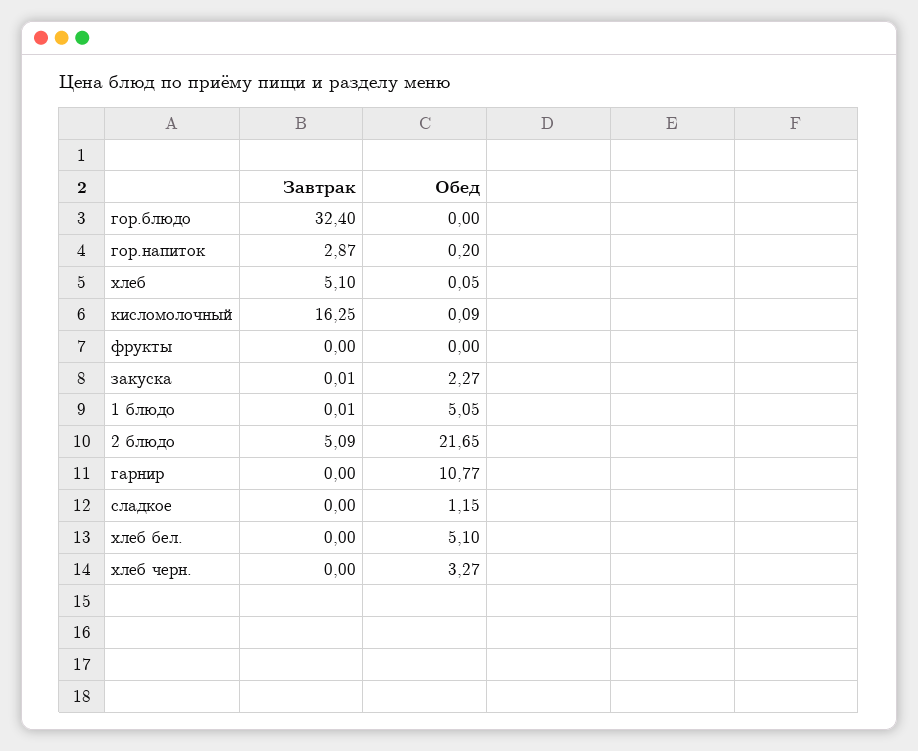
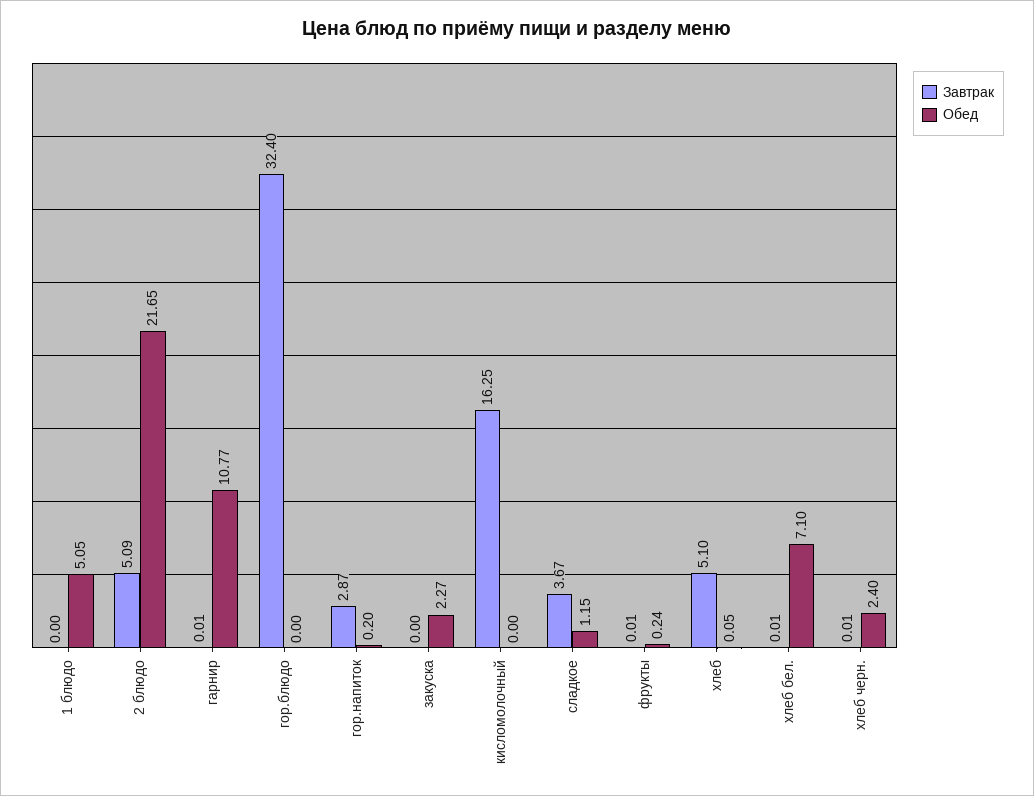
  {
    "Завтрак": {
      "гор.блюдо": 32.4,
      "гор.напиток": 2.87,
      "хлеб": 5.1,
      "кисломолочный": 16.25,
-     "фрукты": 0,
+     "фрукты": 0.01,
-     "закуска": 0.01,
+     "закуска": 0,
-     "1 блюдо": 0.01,
+     "1 блюдо": 0,
      "2 блюдо": 5.09,
-     "гарнир": 0,
+     "гарнир": 0.01,
-     "сладкое": 0,
+     "сладкое": 3.67,
-     "хлеб бел.": 0,
+     "хлеб бел.": 0.01,
-     "хлеб черн.": 0
+     "хлеб черн.": 0.01
    },
    "Обед": {
      "гор.блюдо": 0,
      "гор.напиток": 0.2,
      "хлеб": 0.05,
-     "кисломолочный": 0.09,
+     "кисломолочный": 0,
-     "фрукты": 0,
+     "фрукты": 0.24,
      "закуска": 2.27,
      "1 блюдо": 5.05,
      "2 блюдо": 21.65,
      "гарнир": 10.77,
      "сладкое": 1.15,
-     "хлеб бел.": 5.1,
+     "хлеб бел.": 7.1,
-     "хлеб черн.": 3.27
+     "хлеб черн.": 2.4
    }
  }

